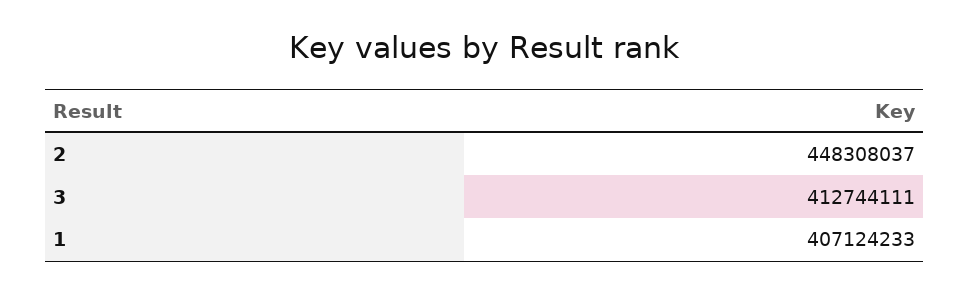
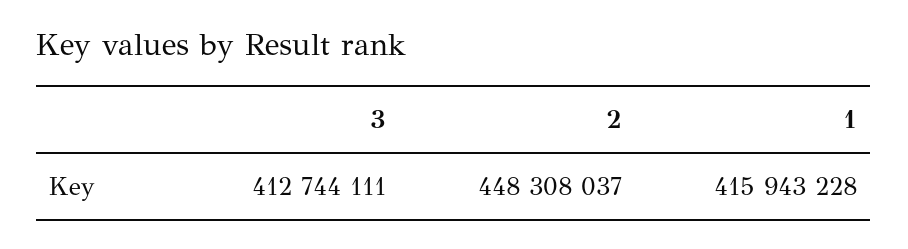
  {
    "2": 448308037,
    "3": 412744111,
-   "1": 407124233
+   "1": 415943228
  }

